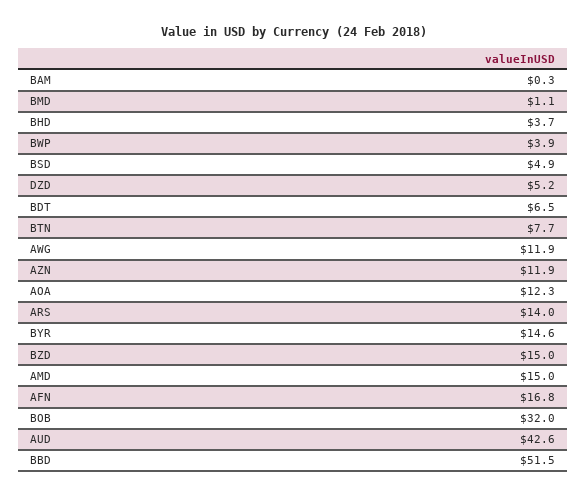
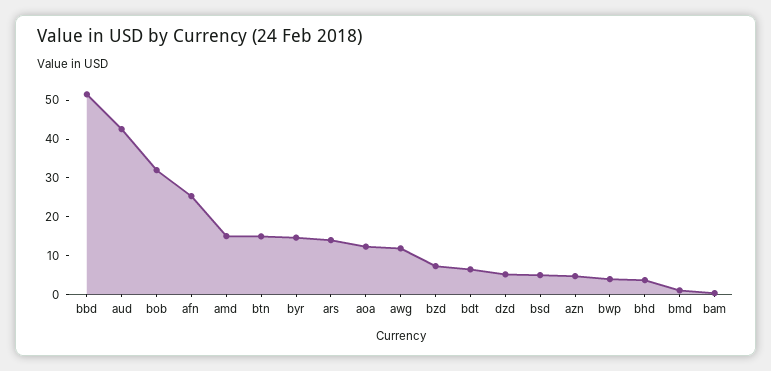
  {
    "BAM": 0.3,
    "BMD": 1.1,
    "BHD": 3.7,
    "BWP": 3.9,
    "BSD": 4.9,
    "DZD": 5.2,
    "BDT": 6.5,
-   "BTN": 7.7,
+   "BTN": 15,
    "AWG": 11.9,
-   "AZN": 11.9,
+   "AZN": 5,
    "AOA": 12.3,
    "ARS": 14,
    "BYR": 14.6,
-   "BZD": 15,
+   "BZD": 7.5,
    "AMD": 15,
-   "AFN": 16.8,
+   "AFN": 25,
    "BOB": 32,
    "AUD": 42.6,
    "BBD": 51.5
  }

